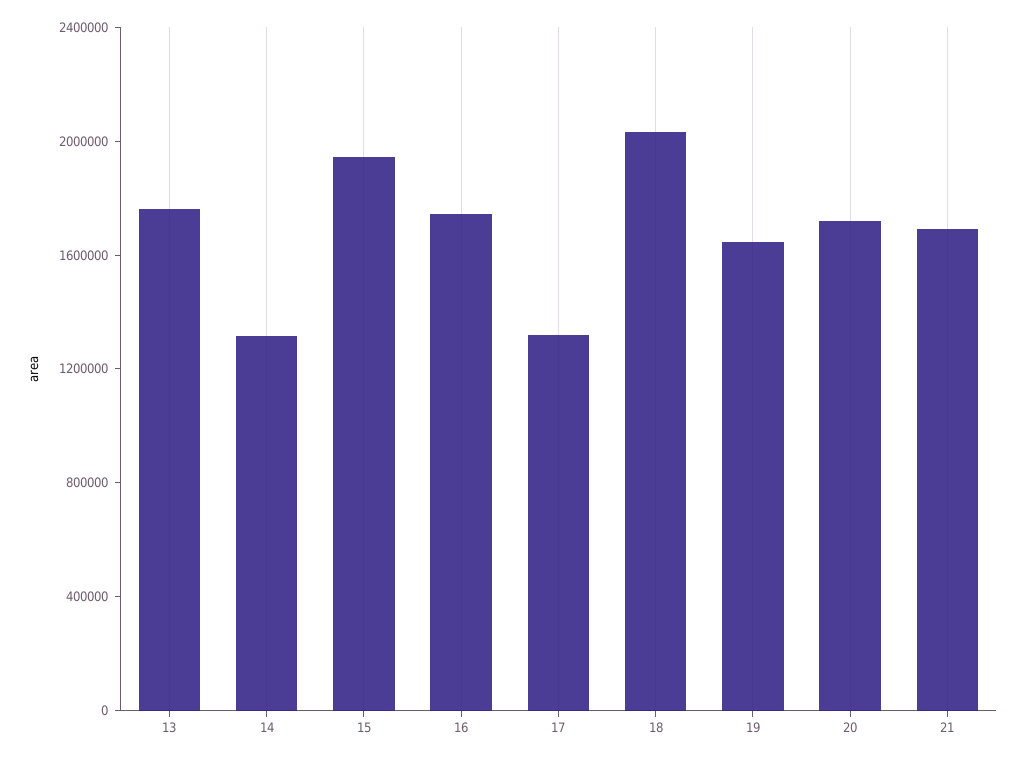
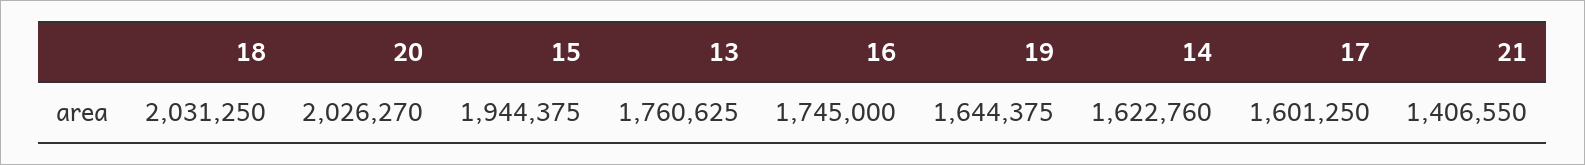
  {
    "13": 1760625,
-   "14": 1300000,
+   "14": 1622760,
    "15": 1944375,
    "16": 1745000,
-   "17": 1300000,
+   "17": 1601250,
    "18": 2031250,
    "19": 1644375,
-   "20": 1700000,
+   "20": 2026270,
-   "21": 1700000
+   "21": 1406550
  }

